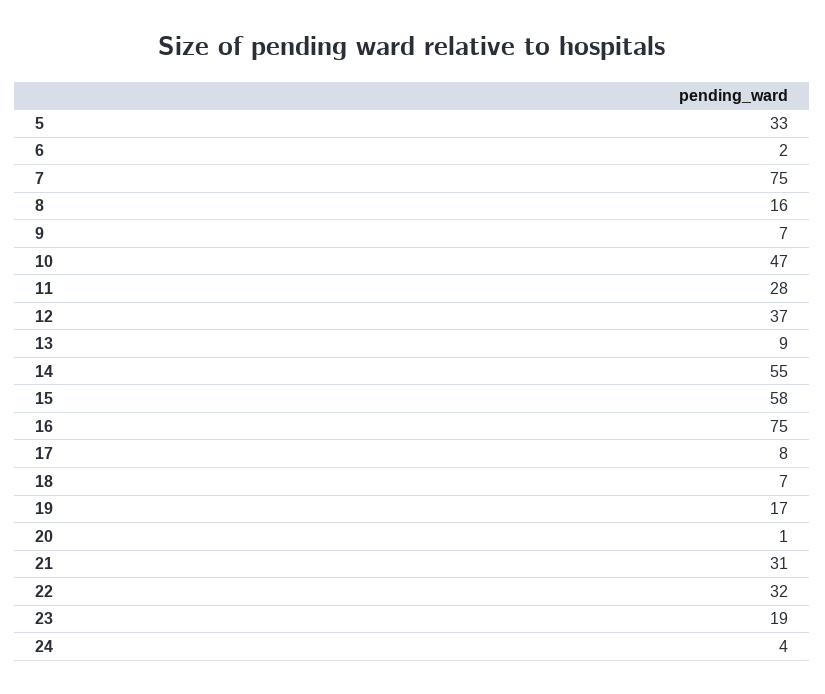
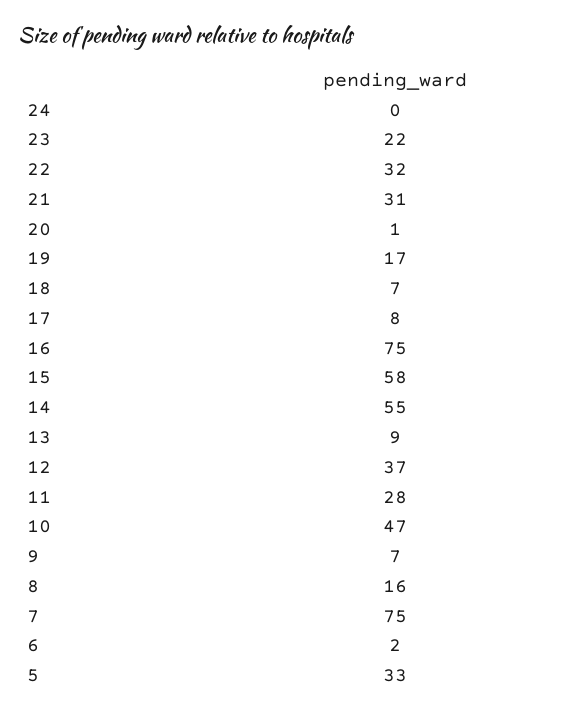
  {
    "5": 33,
    "6": 2,
    "7": 75,
    "8": 16,
    "9": 7,
    "10": 47,
    "11": 28,
    "12": 37,
    "13": 9,
    "14": 55,
    "15": 58,
    "16": 75,
    "17": 8,
    "18": 7,
    "19": 17,
    "20": 1,
    "21": 31,
    "22": 32,
-   "23": 19,
+   "23": 22,
-   "24": 4
+   "24": 0
  }

